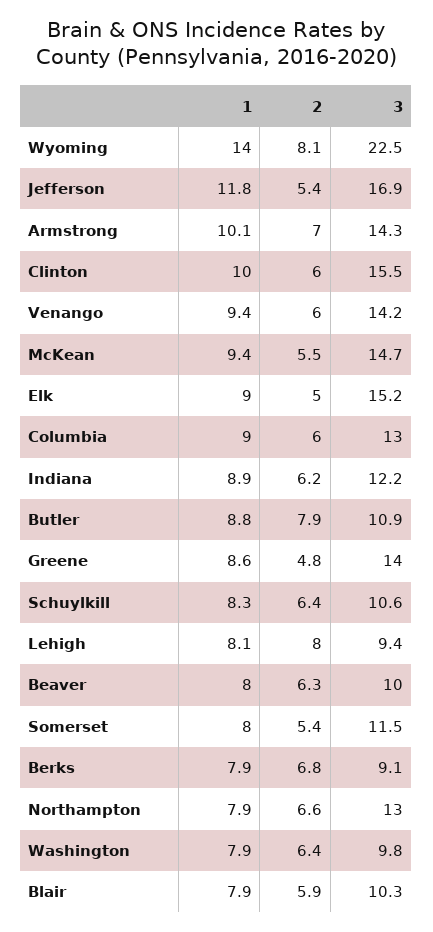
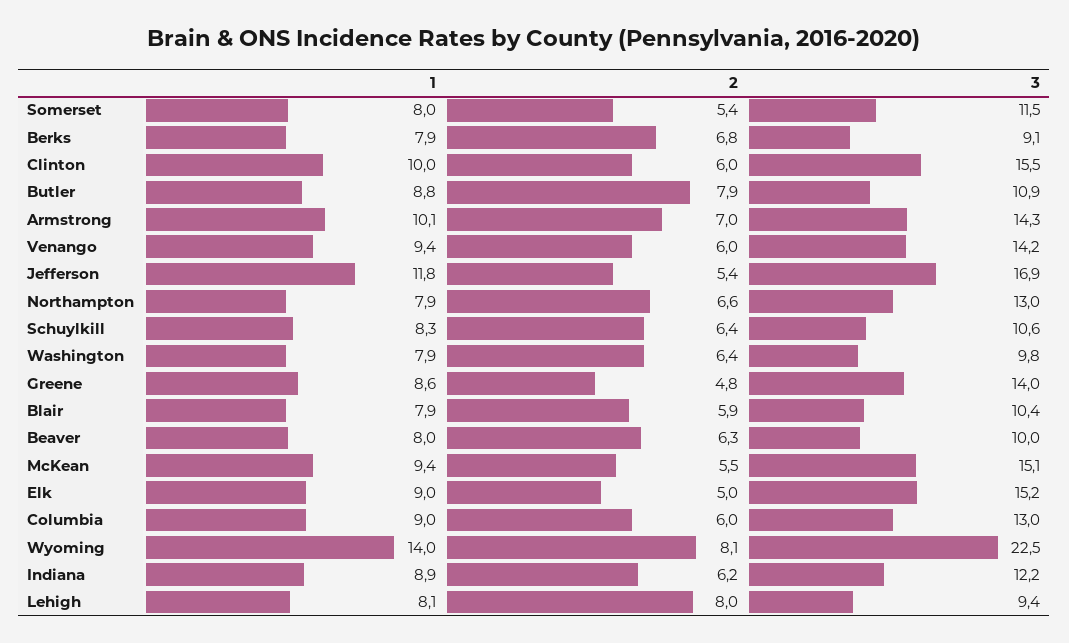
  {
    "1": {
      "Wyoming": 14,
      "Jefferson": 11.8,
      "Armstrong": 10.1,
      "Clinton": 10,
      "Venango": 9.4,
      "McKean": 9.4,
      "Elk": 9,
      "Columbia": 9,
      "Indiana": 8.9,
      "Butler": 8.8,
      "Greene": 8.6,
      "Schuylkill": 8.3,
      "Lehigh": 8.1,
      "Beaver": 8,
      "Somerset": 8,
      "Berks": 7.9,
      "Northampton": 7.9,
      "Washington": 7.9,
      "Blair": 7.9
    },
    "2": {
      "Wyoming": 8.1,
      "Jefferson": 5.4,
      "Armstrong": 7,
      "Clinton": 6,
      "Venango": 6,
      "McKean": 5.5,
      "Elk": 5,
      "Columbia": 6,
      "Indiana": 6.2,
      "Butler": 7.9,
      "Greene": 4.8,
      "Schuylkill": 6.4,
      "Lehigh": 8,
      "Beaver": 6.3,
      "Somerset": 5.4,
      "Berks": 6.8,
      "Northampton": 6.6,
      "Washington": 6.4,
      "Blair": 5.9
    },
    "3": {
      "Wyoming": 22.5,
      "Jefferson": 16.9,
      "Armstrong": 14.3,
      "Clinton": 15.5,
      "Venango": 14.2,
-     "McKean": 14.7,
+     "McKean": 15.1,
      "Elk": 15.2,
      "Columbia": 13,
      "Indiana": 12.2,
      "Butler": 10.9,
      "Greene": 14,
      "Schuylkill": 10.6,
      "Lehigh": 9.4,
      "Beaver": 10,
      "Somerset": 11.5,
      "Berks": 9.1,
      "Northampton": 13,
      "Washington": 9.8,
-     "Blair": 10.3
+     "Blair": 10.4
    }
  }

